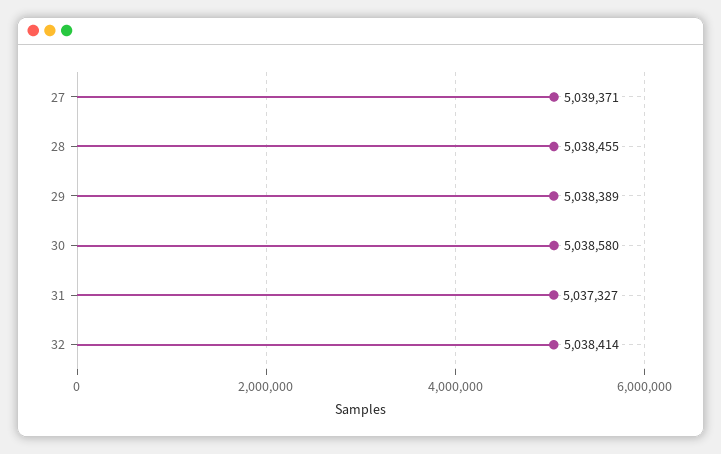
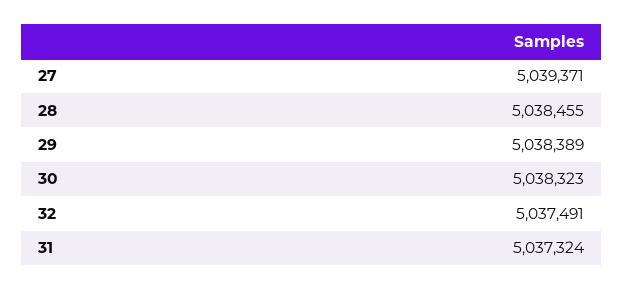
  {
    "27": 5039371,
    "28": 5038455,
    "29": 5038389,
-   "30": 5038580,
+   "30": 5038323,
-   "31": 5037327,
+   "31": 5037324,
-   "32": 5038414
+   "32": 5037491
  }

